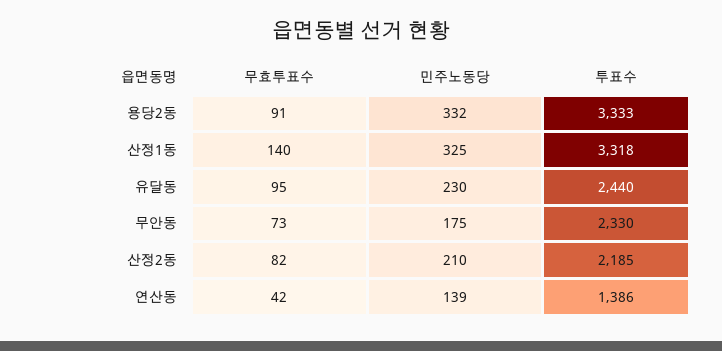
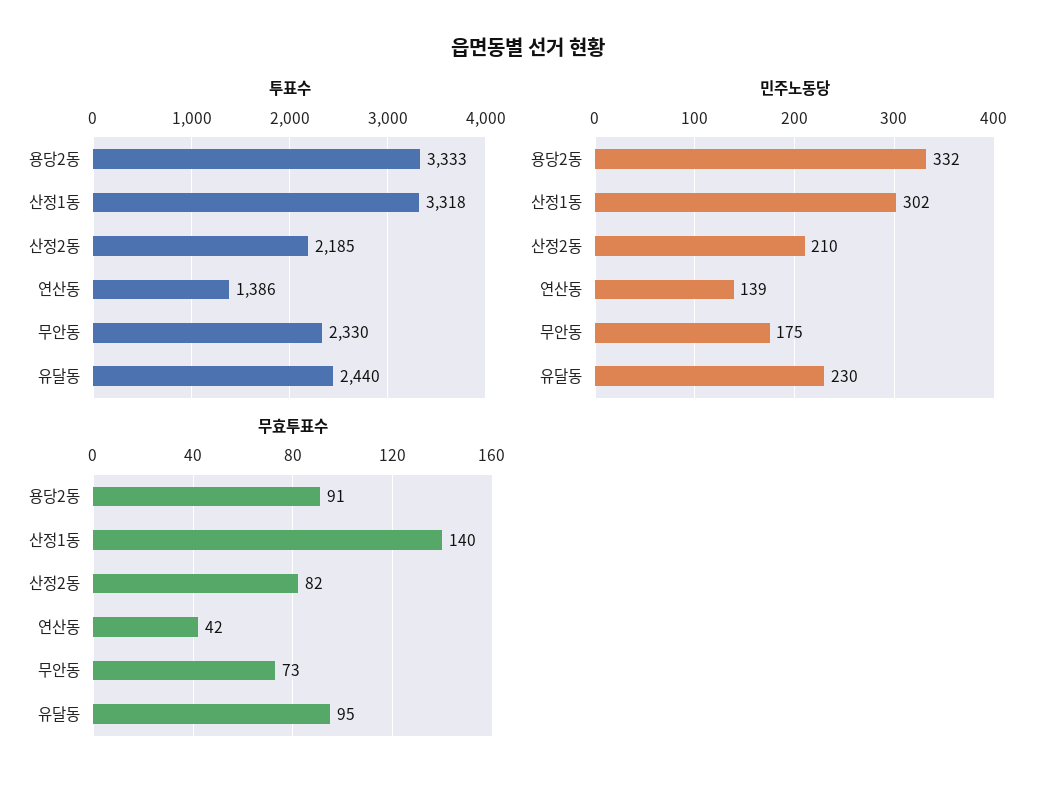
  {
    "무효투표수": {
      "용당2동": 91,
      "산정1동": 140,
      "유달동": 95,
      "무안동": 73,
      "산정2동": 82,
      "연산동": 42
    },
    "민주노동당": {
      "용당2동": 332,
-     "산정1동": 325,
+     "산정1동": 302,
      "유달동": 230,
      "무안동": 175,
      "산정2동": 210,
      "연산동": 139
    },
    "투표수": {
      "용당2동": 3333,
      "산정1동": 3318,
      "유달동": 2440,
      "무안동": 2330,
      "산정2동": 2185,
      "연산동": 1386
    }
  }

